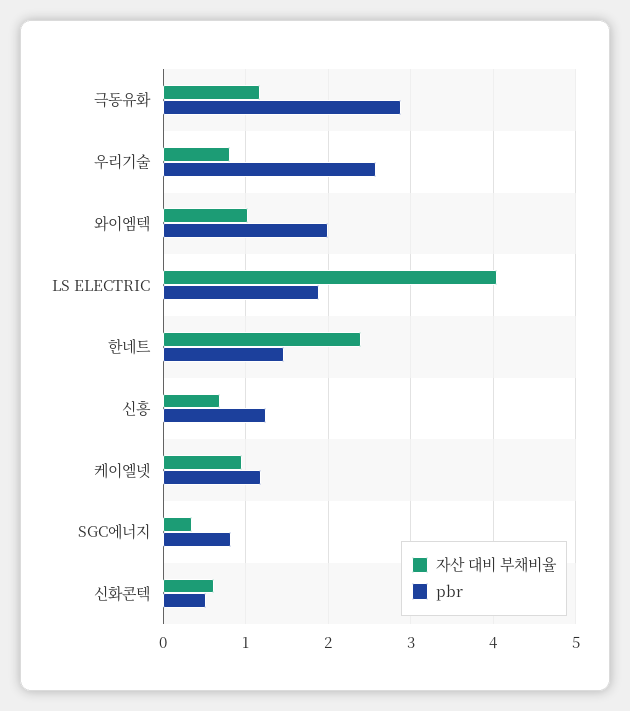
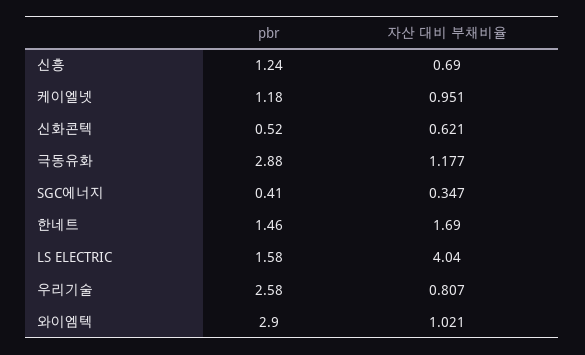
  {
    "자산 대비 부채비율": {
      "극동유화": 1.177,
      "우리기술": 0.807,
      "와이엠텍": 1.021,
      "LS ELECTRIC": 4.04,
-     "한네트": 2.4,
+     "한네트": 1.69,
      "신흥": 0.69,
      "케이엘넷": 0.951,
      "SGC에너지": 0.347,
      "신화콘텍": 0.621
    },
    "pbr": {
      "극동유화": 2.88,
      "우리기술": 2.58,
-     "와이엠텍": 2,
+     "와이엠텍": 2.9,
-     "LS ELECTRIC": 1.9,
+     "LS ELECTRIC": 1.58,
      "한네트": 1.46,
      "신흥": 1.24,
      "케이엘넷": 1.18,
-     "SGC에너지": 0.8,
+     "SGC에너지": 0.41,
      "신화콘텍": 0.52
    }
  }

